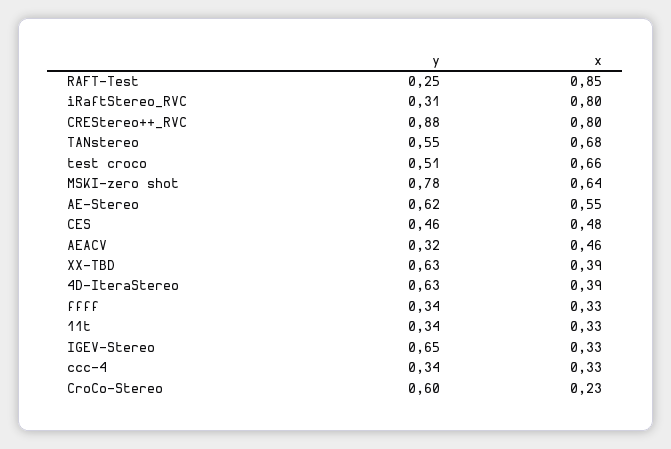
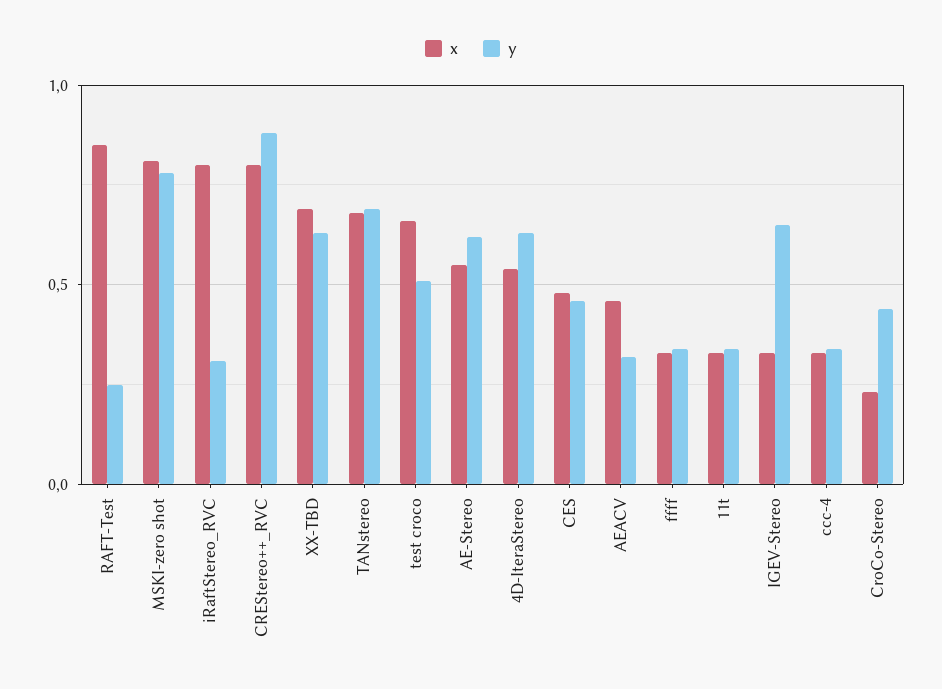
  {
    "y": {
      "RAFT-Test": 0.25,
      "iRaftStereo_RVC": 0.31,
      "CREStereo++_RVC": 0.88,
-     "TANstereo": 0.55,
+     "TANstereo": 0.7,
      "test croco": 0.51,
      "MSKI-zero shot": 0.78,
      "AE-Stereo": 0.62,
      "CES": 0.46,
      "AEACV": 0.32,
      "XX-TBD": 0.63,
      "4D-IteraStereo": 0.63,
      "ffff": 0.34,
      "11t": 0.34,
      "IGEV-Stereo": 0.65,
      "ccc-4": 0.34,
-     "CroCo-Stereo": 0.6
+     "CroCo-Stereo": 0.45
    },
    "x": {
      "RAFT-Test": 0.85,
      "iRaftStereo_RVC": 0.8,
      "CREStereo++_RVC": 0.8,
      "TANstereo": 0.68,
      "test croco": 0.66,
-     "MSKI-zero shot": 0.64,
+     "MSKI-zero shot": 0.8,
      "AE-Stereo": 0.55,
      "CES": 0.48,
      "AEACV": 0.46,
-     "XX-TBD": 0.39,
+     "XX-TBD": 0.7,
-     "4D-IteraStereo": 0.39,
+     "4D-IteraStereo": 0.55,
      "ffff": 0.33,
      "11t": 0.33,
      "IGEV-Stereo": 0.33,
      "ccc-4": 0.33,
      "CroCo-Stereo": 0.23
    }
  }

